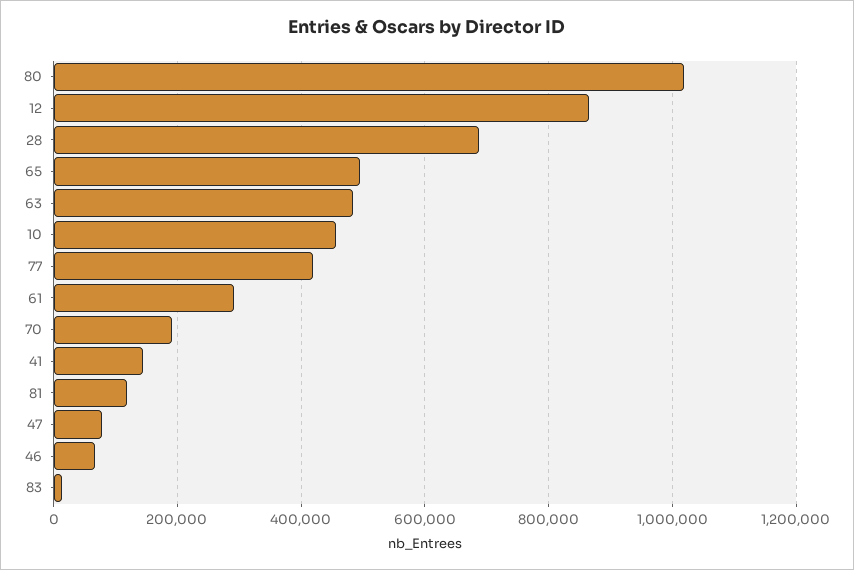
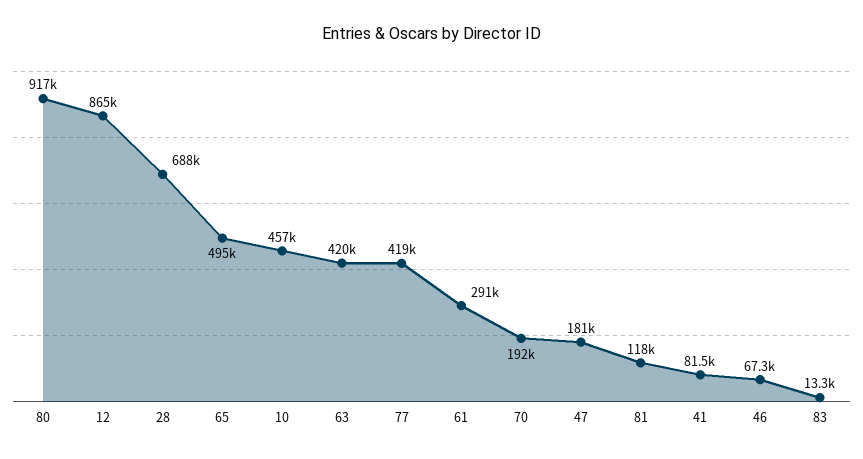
  {
-   "80": 1020000,
+   "80": 917000,
    "12": 865000,
    "28": 688000,
    "65": 495000,
-   "63": 480000,
+   "63": 420000,
    "10": 457000,
    "77": 419000,
    "61": 291000,
    "70": 192000,
-   "41": 140000,
+   "41": 81500,
    "81": 118000,
-   "47": 80000,
+   "47": 181000,
    "46": 67300,
    "83": 13300
  }

